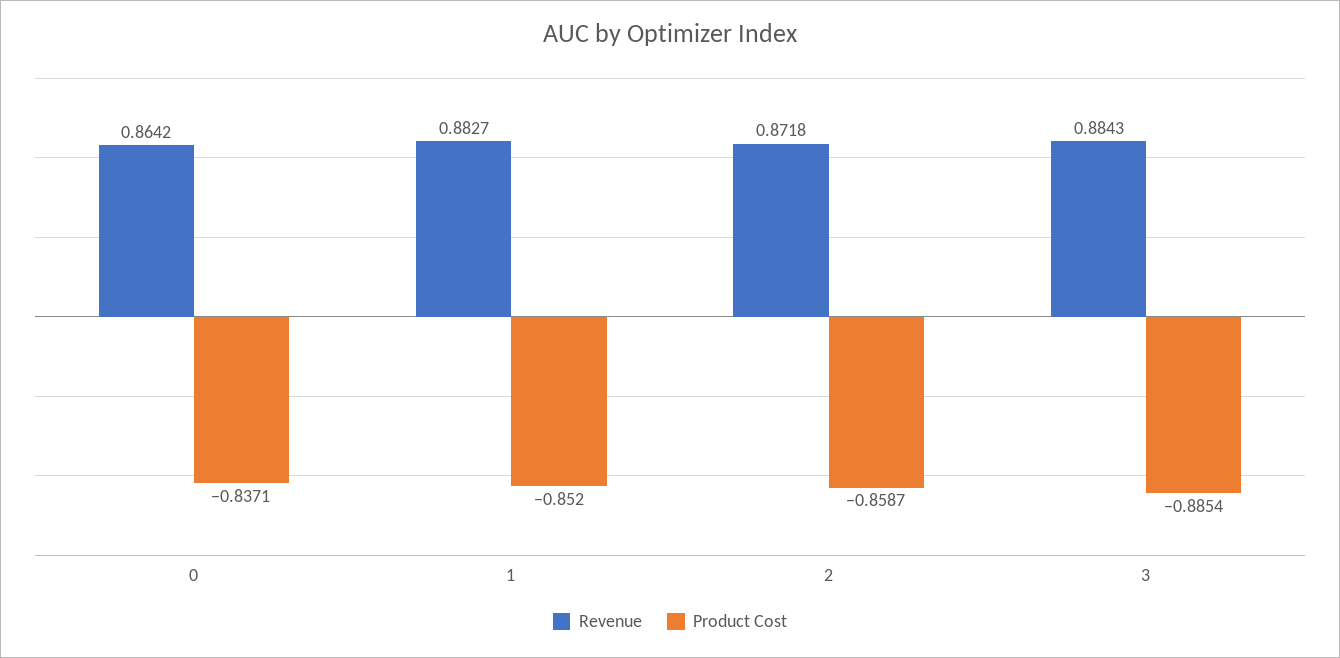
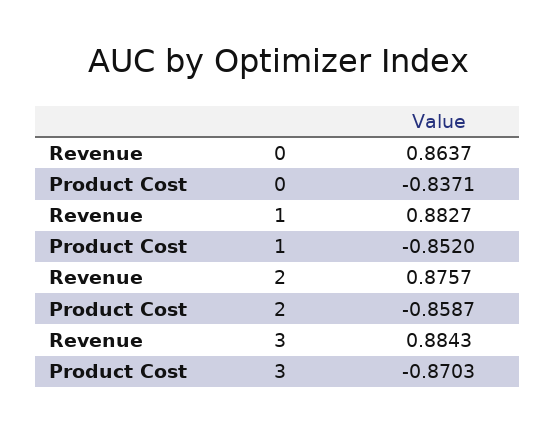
  {
    "Revenue": {
-     "0": 0.8642,
+     "0": 0.8637,
      "1": 0.8827,
-     "2": 0.8718,
+     "2": 0.8757,
      "3": 0.8843
    },
    "Product Cost": {
      "0": -0.8371,
      "1": -0.852,
      "2": -0.8587,
-     "3": -0.8854
+     "3": -0.8703
    }
  }

